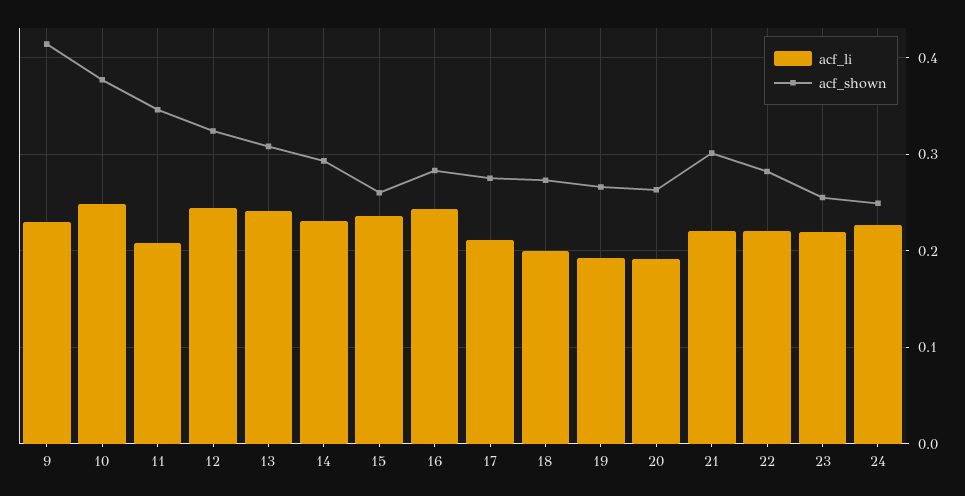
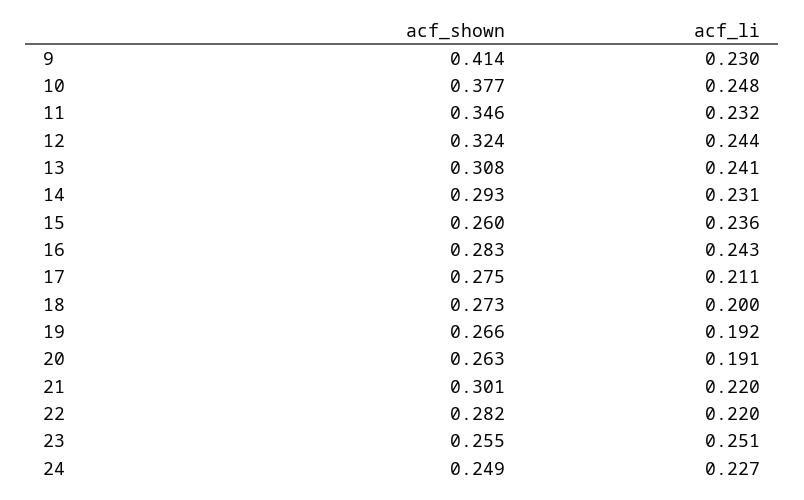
  {
    "acf_li": {
      "9": 0.23,
      "10": 0.248,
-     "11": 0.21,
+     "11": 0.232,
      "12": 0.244,
      "13": 0.241,
      "14": 0.231,
      "15": 0.236,
      "16": 0.243,
      "17": 0.211,
      "18": 0.2,
      "19": 0.192,
      "20": 0.191,
      "21": 0.22,
      "22": 0.22,
-     "23": 0.22,
+     "23": 0.251,
      "24": 0.227
    },
    "acf_shown": {
      "9": 0.414,
      "10": 0.377,
      "11": 0.346,
      "12": 0.324,
      "13": 0.308,
      "14": 0.293,
      "15": 0.26,
      "16": 0.283,
      "17": 0.275,
      "18": 0.273,
      "19": 0.266,
      "20": 0.263,
      "21": 0.301,
      "22": 0.282,
      "23": 0.255,
      "24": 0.249
    }
  }

